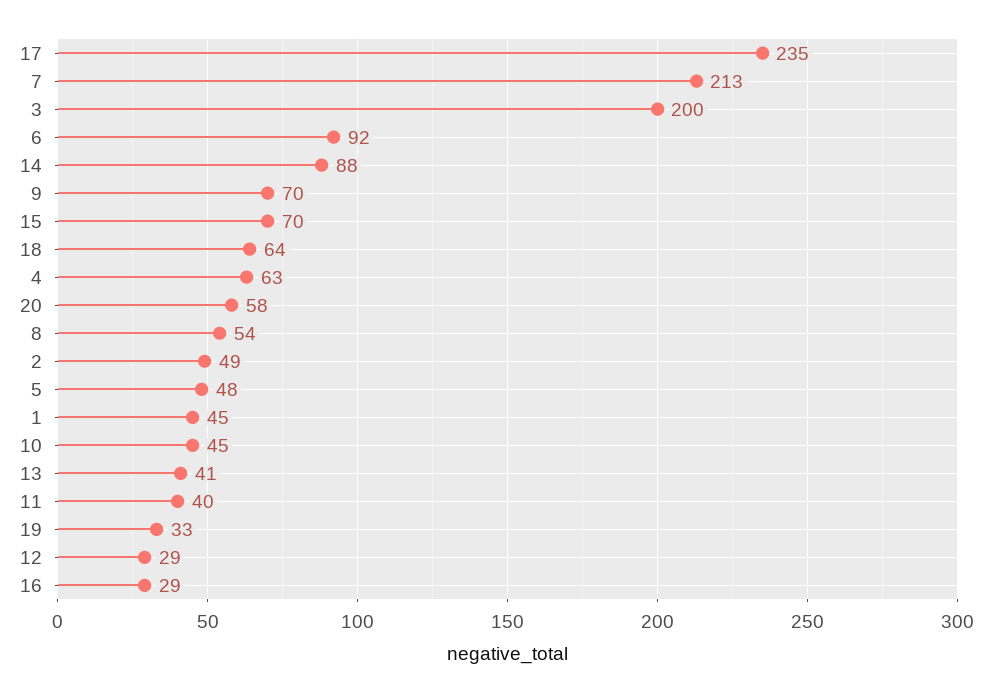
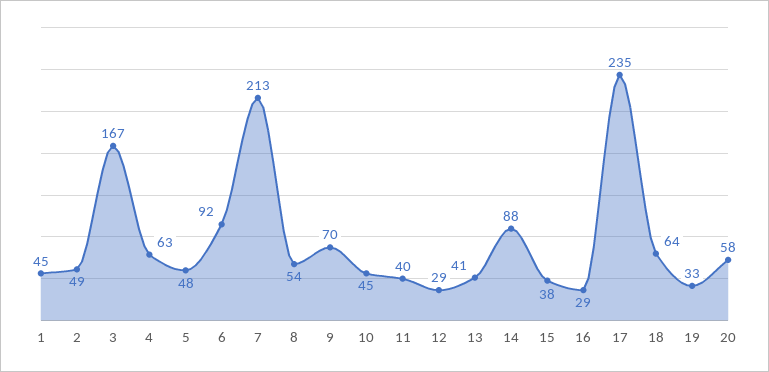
  {
    "17": 235,
    "7": 213,
-   "3": 200,
+   "3": 167,
    "6": 92,
    "14": 88,
    "9": 70,
-   "15": 70,
+   "15": 38,
    "18": 64,
    "4": 63,
    "20": 58,
    "8": 54,
    "2": 49,
    "5": 48,
    "1": 45,
    "10": 45,
    "13": 41,
    "11": 40,
    "19": 33,
    "12": 29,
    "16": 29
  }

